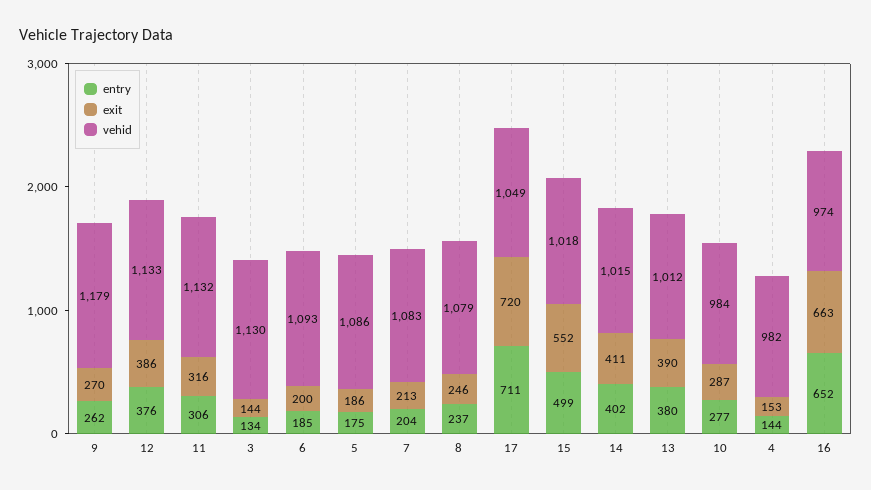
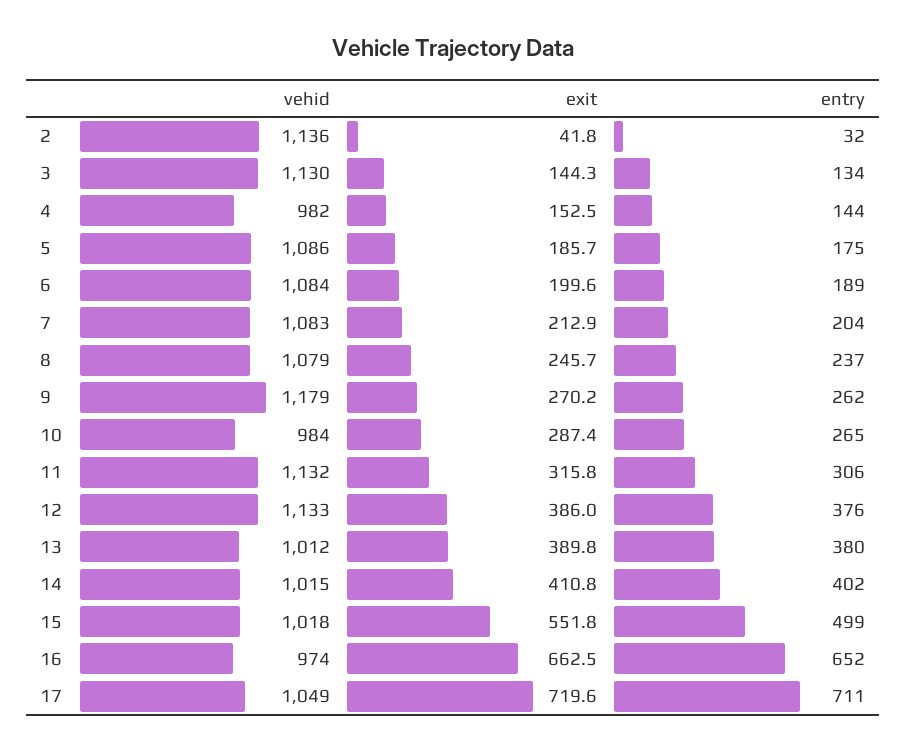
  {
    "entry": {
      "9": 262,
      "12": 376,
      "11": 306,
      "3": 134,
-     "6": 185,
+     "6": 189,
      "5": 175,
      "7": 204,
      "8": 237,
      "17": 711,
      "15": 499,
      "14": 402,
      "13": 380,
-     "10": 277,
+     "10": 265,
      "4": 144,
-     "16": 652
+     "16": 652,
+     "2": 32
    },
    "exit": {
      "9": 270.2,
      "12": 386,
      "11": 315.8,
      "3": 144.3,
      "6": 199.6,
      "5": 185.7,
      "7": 212.9,
      "8": 245.7,
      "17": 719.6,
      "15": 551.8,
      "14": 410.8,
      "13": 389.8,
      "10": 287.4,
      "4": 152.5,
-     "16": 662.5
+     "16": 662.5,
+     "2": 41.8
    },
    "vehid": {
      "9": 1179,
      "12": 1133,
      "11": 1132,
      "3": 1130,
-     "6": 1093,
+     "6": 1084,
      "5": 1086,
      "7": 1083,
      "8": 1079,
      "17": 1049,
      "15": 1018,
      "14": 1015,
      "13": 1012,
      "10": 984,
      "4": 982,
-     "16": 974
+     "16": 974,
+     "2": 1136
    }
  }

